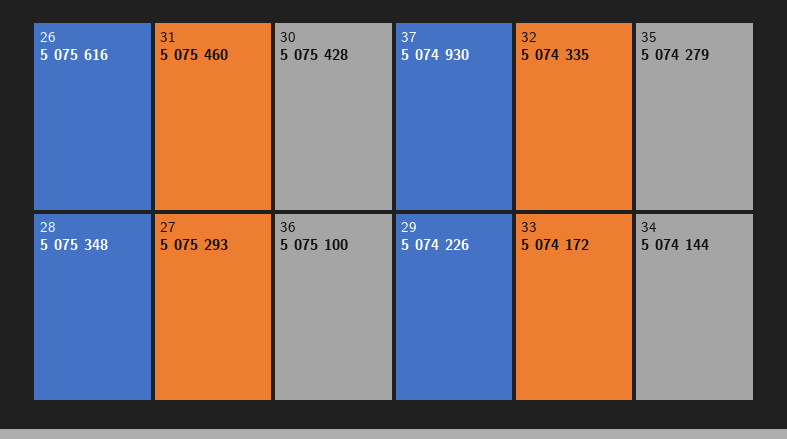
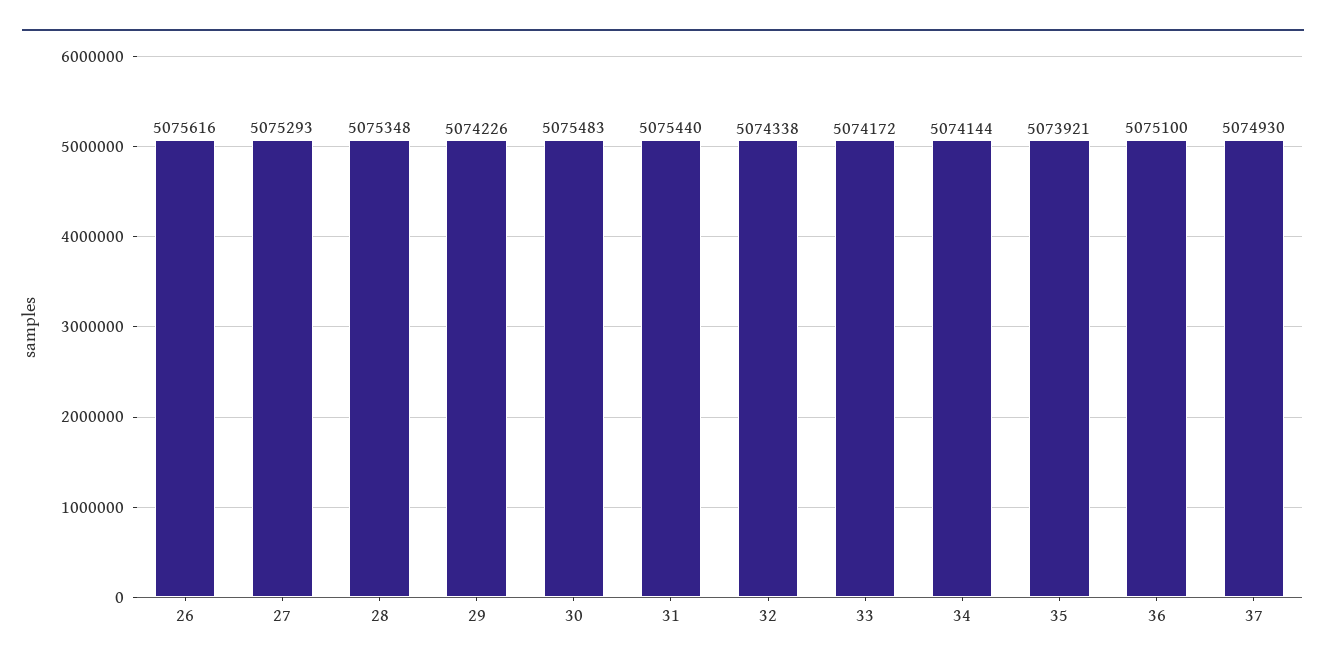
  {
    "26": 5075616,
-   "31": 5075460,
+   "31": 5075440,
-   "30": 5075428,
+   "30": 5075483,
    "28": 5075348,
    "27": 5075293,
    "36": 5075100,
    "37": 5074930,
-   "32": 5074335,
+   "32": 5074338,
-   "35": 5074279,
+   "35": 5073921,
    "29": 5074226,
    "33": 5074172,
    "34": 5074144
  }

